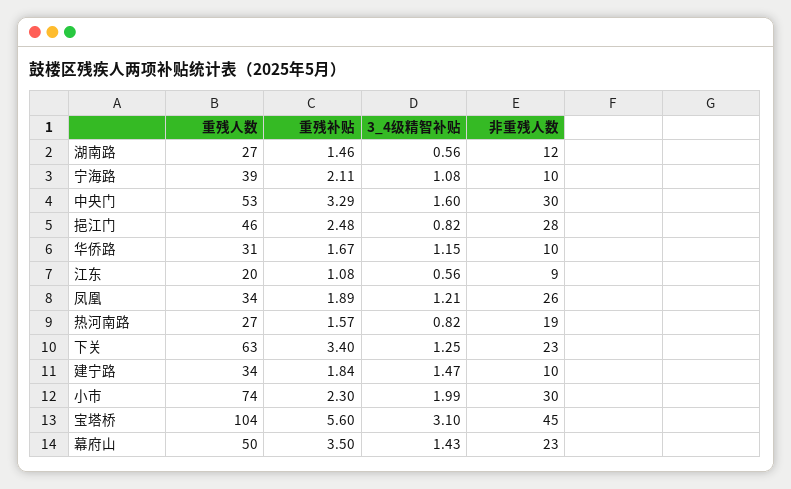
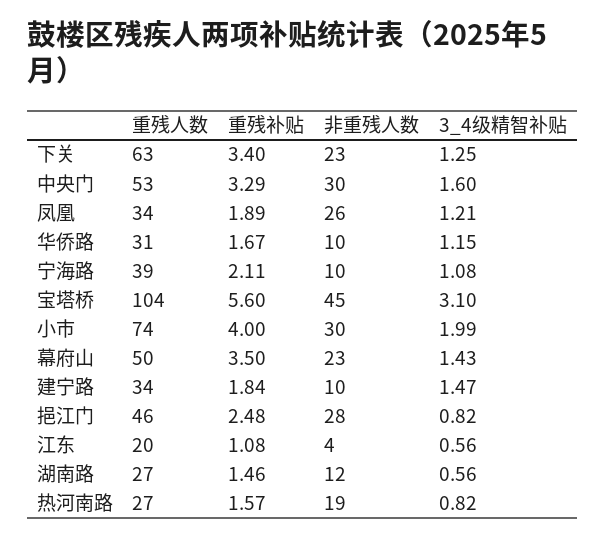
  {
    "重残人数": {
      "湖南路": 27,
      "宁海路": 39,
      "中央门": 53,
      "挹江门": 46,
      "华侨路": 31,
      "江东": 20,
      "凤凰": 34,
      "热河南路": 27,
      "下关": 63,
      "建宁路": 34,
      "小市": 74,
      "宝塔桥": 104,
      "幕府山": 50
    },
    "重残补贴": {
      "湖南路": 1.46,
      "宁海路": 2.11,
      "中央门": 3.29,
      "挹江门": 2.48,
      "华侨路": 1.67,
      "江东": 1.08,
      "凤凰": 1.89,
      "热河南路": 1.57,
      "下关": 3.4,
      "建宁路": 1.84,
-     "小市": 2.3,
+     "小市": 4,
      "宝塔桥": 5.6,
      "幕府山": 3.5
    },
    "3_4级精智补贴": {
      "湖南路": 0.56,
      "宁海路": 1.08,
      "中央门": 1.6,
      "挹江门": 0.82,
      "华侨路": 1.15,
      "江东": 0.56,
      "凤凰": 1.21,
      "热河南路": 0.82,
      "下关": 1.25,
      "建宁路": 1.47,
      "小市": 1.99,
      "宝塔桥": 3.1,
      "幕府山": 1.43
    },
    "非重残人数": {
      "湖南路": 12,
      "宁海路": 10,
      "中央门": 30,
      "挹江门": 28,
      "华侨路": 10,
-     "江东": 9,
+     "江东": 4,
      "凤凰": 26,
      "热河南路": 19,
      "下关": 23,
      "建宁路": 10,
      "小市": 30,
      "宝塔桥": 45,
      "幕府山": 23
    }
  }

